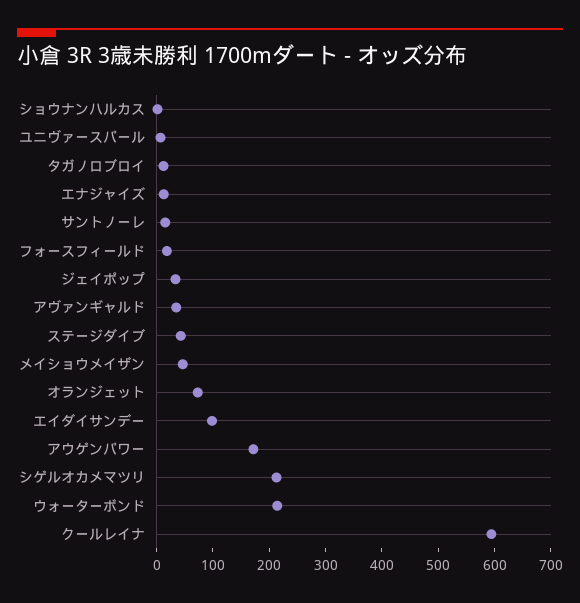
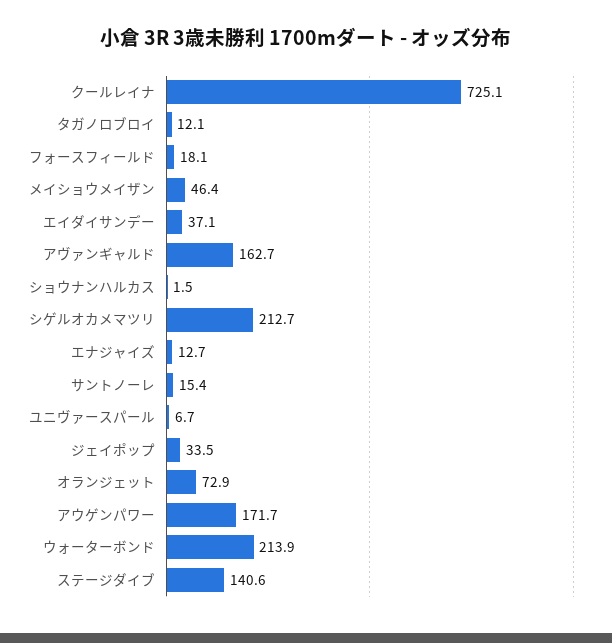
  {
    "ショウナンハルカス": 1.5,
    "ユニヴァースパール": 6.7,
    "タガノロブロイ": 12.1,
    "エナジャイズ": 12.7,
    "サントノーレ": 15.4,
    "フォースフィールド": 18.1,
    "ジェイポップ": 33.5,
-   "アヴァンギャルド": 40,
+   "アヴァンギャルド": 162.7,
-   "ステージダイブ": 40,
+   "ステージダイブ": 140.6,
    "メイショウメイザン": 46.4,
    "オランジェット": 72.9,
-   "エイダイサンデー": 100,
+   "エイダイサンデー": 37.1,
    "アウゲンパワー": 171.7,
    "シゲルオカメマツリ": 212.7,
    "ウォーターボンド": 213.9,
-   "クールレイナ": 600
+   "クールレイナ": 725.1
  }

